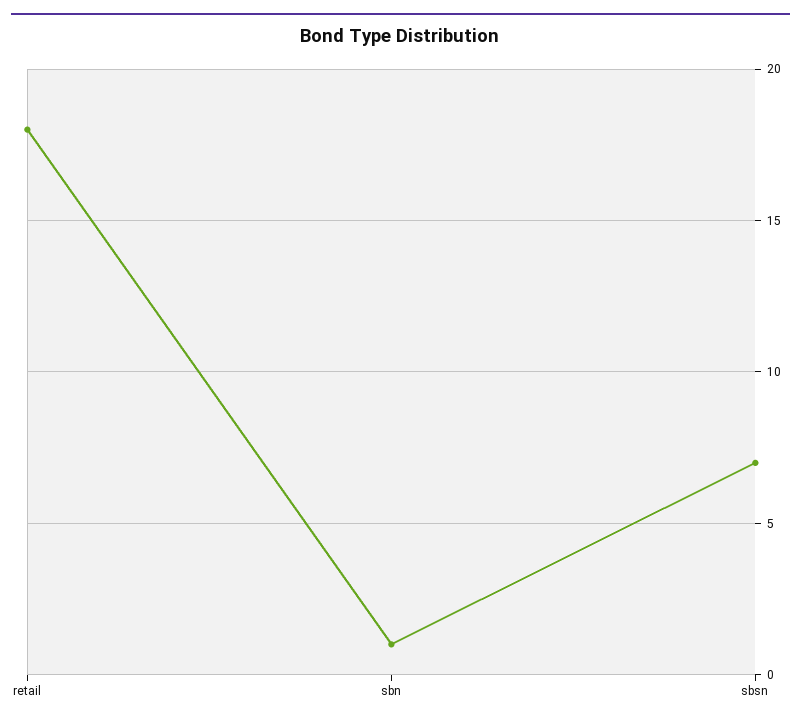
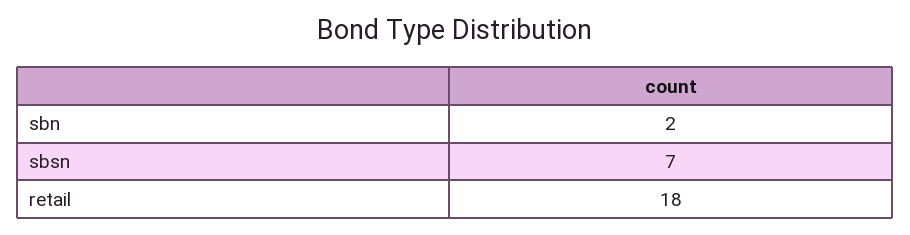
  {
    "retail": 18,
-   "sbn": 1,
+   "sbn": 2,
    "sbsn": 7
  }

